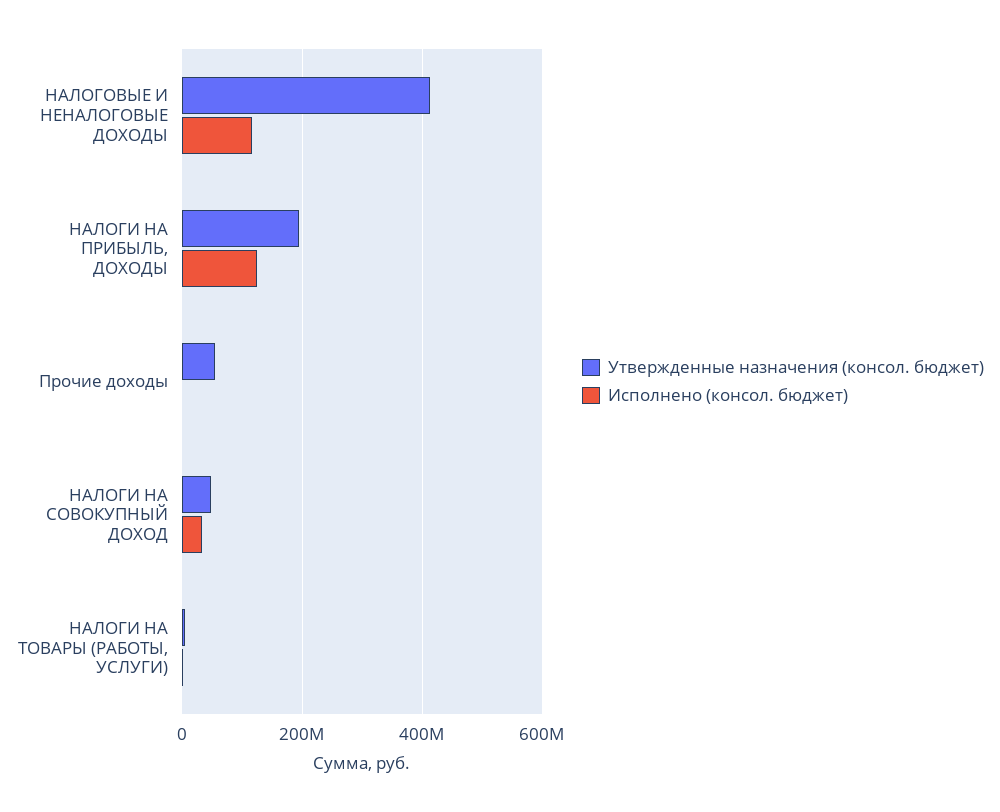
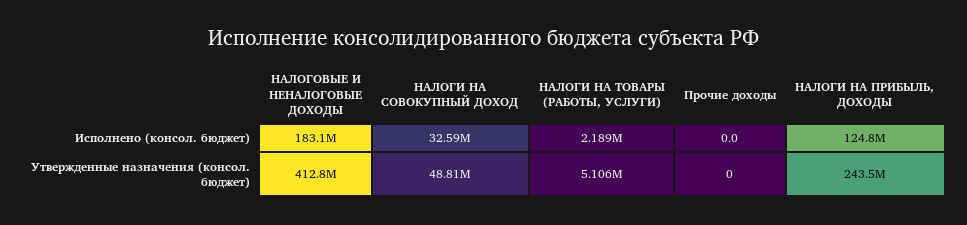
  {
    "Утвержденные назначения (консол. бюджет)": {
      "НАЛОГОВЫЕ И НЕНАЛОГОВЫЕ ДОХОДЫ": 412800000,
-     "НАЛОГИ НА ПРИБЫЛЬ, ДОХОДЫ": 200000000,
+     "НАЛОГИ НА ПРИБЫЛЬ, ДОХОДЫ": 243500000,
-     "Прочие доходы": 60000000,
+     "Прочие доходы": 0,
      "НАЛОГИ НА СОВОКУПНЫЙ ДОХОД": 48810000,
      "НАЛОГИ НА ТОВАРЫ (РАБОТЫ, УСЛУГИ)": 5106000
    },
    "Исполнено (консол. бюджет)": {
-     "НАЛОГОВЫЕ И НЕНАЛОГОВЫЕ ДОХОДЫ": 120000000,
+     "НАЛОГОВЫЕ И НЕНАЛОГОВЫЕ ДОХОДЫ": 183100000,
      "НАЛОГИ НА ПРИБЫЛЬ, ДОХОДЫ": 124800000,
      "Прочие доходы": 0,
      "НАЛОГИ НА СОВОКУПНЫЙ ДОХОД": 32590000,
      "НАЛОГИ НА ТОВАРЫ (РАБОТЫ, УСЛУГИ)": 2189000
    }
  }

